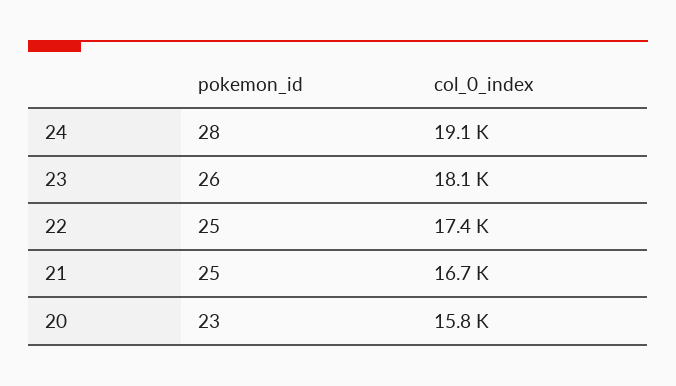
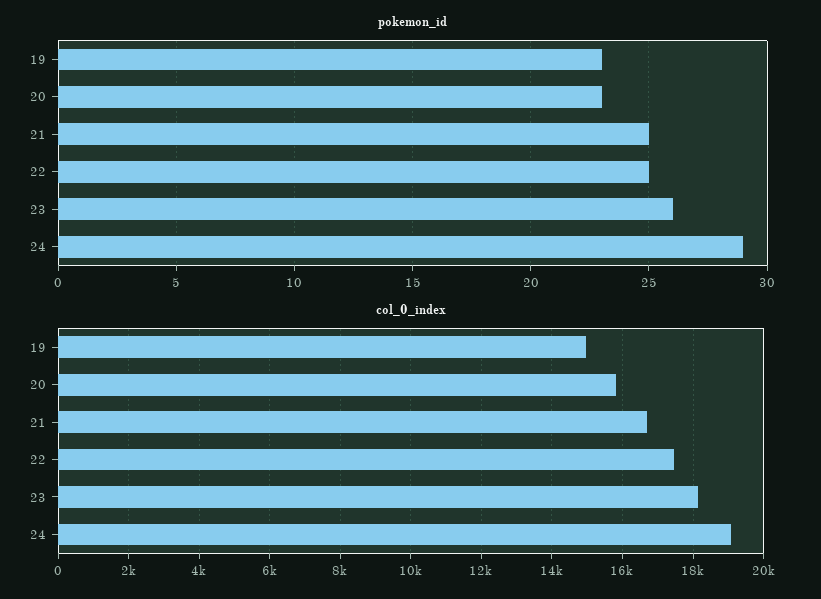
  {
    "pokemon_id": {
-     "24": 28,
+     "24": 29,
      "23": 26,
      "22": 25,
      "21": 25,
-     "20": 23
+     "20": 23,
+     "19": 23
    },
    "col_0_index": {
      "24": 19100,
      "23": 18100,
      "22": 17400,
      "21": 16700,
-     "20": 15800
+     "20": 15800,
+     "19": 15000
    }
  }

